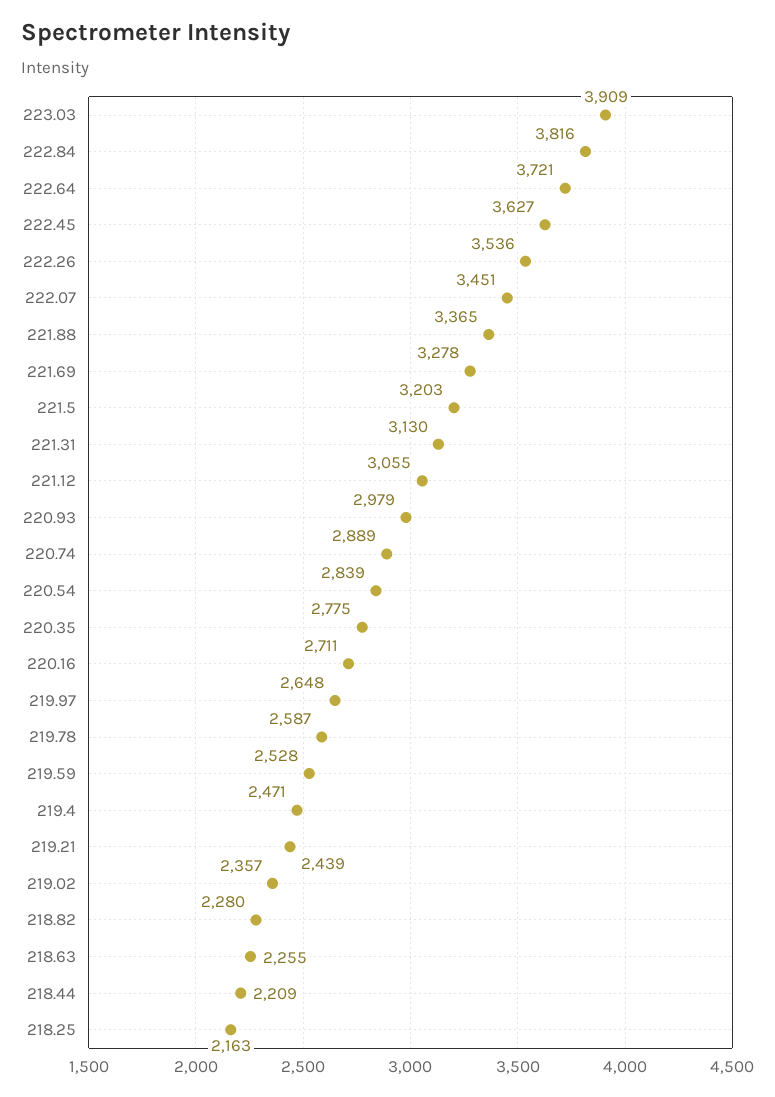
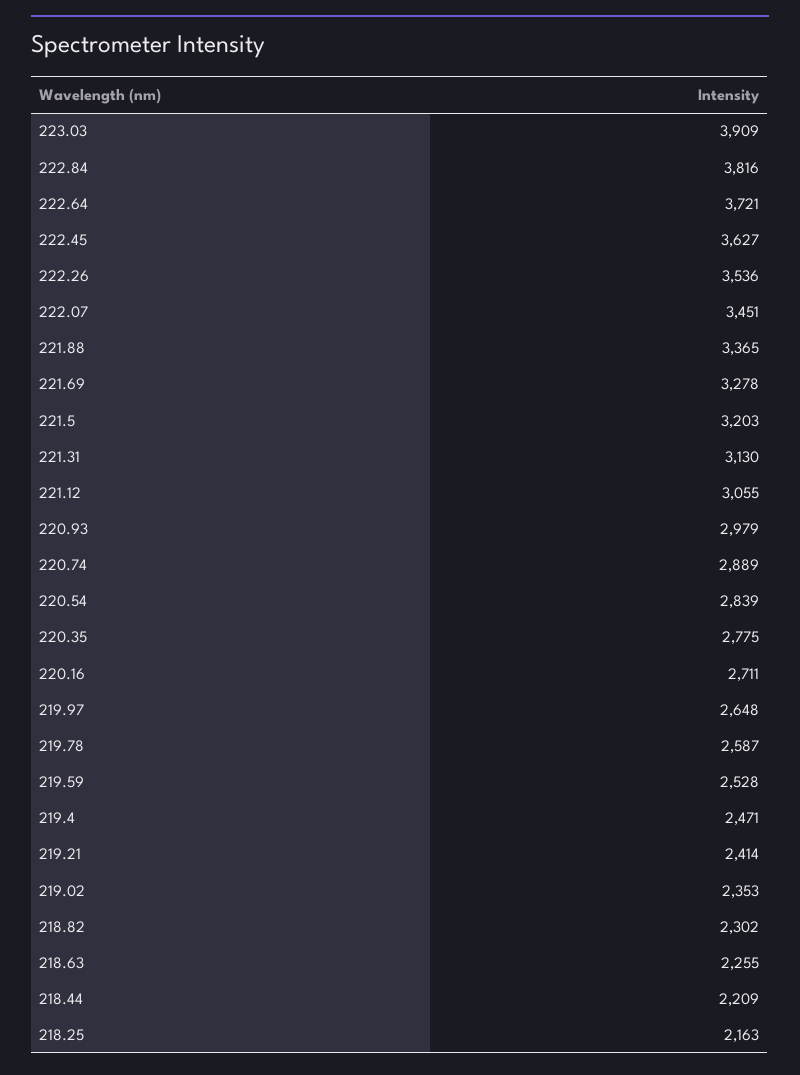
  {
    "223.03": 3909,
    "222.84": 3816,
    "222.64": 3721,
    "222.45": 3627,
    "222.26": 3536,
    "222.07": 3451,
    "221.88": 3365,
    "221.69": 3278,
    "221.5": 3203,
    "221.31": 3130,
    "221.12": 3055,
    "220.93": 2979,
    "220.74": 2889,
    "220.54": 2839,
    "220.35": 2775,
    "220.16": 2711,
    "219.97": 2648,
    "219.78": 2587,
    "219.59": 2528,
    "219.4": 2471,
-   "219.21": 2439,
+   "219.21": 2414,
-   "219.02": 2357,
+   "219.02": 2353,
-   "218.82": 2280,
+   "218.82": 2302,
    "218.63": 2255,
    "218.44": 2209,
    "218.25": 2163
  }

